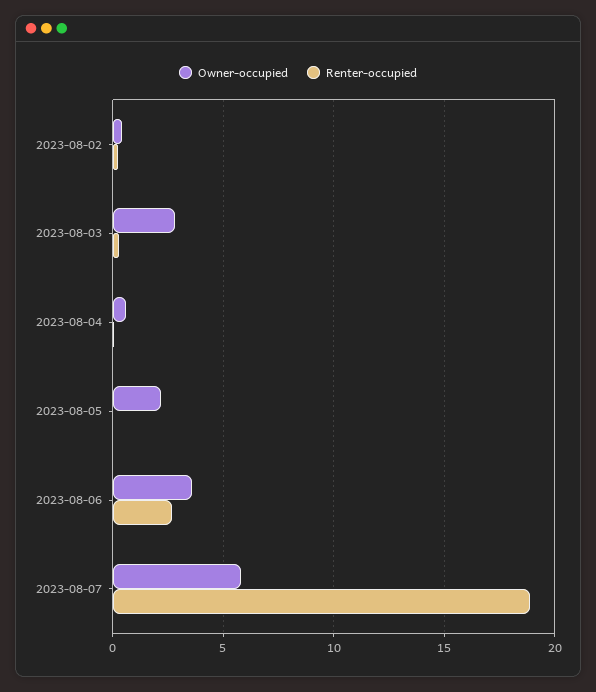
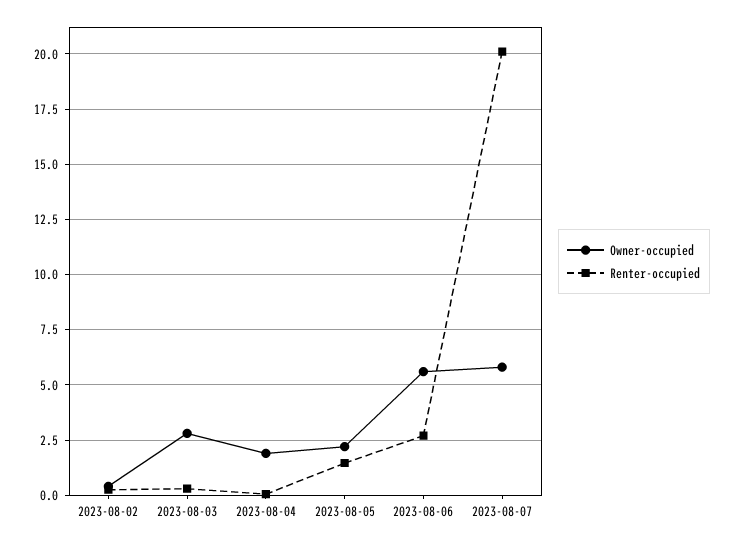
  {
    "Owner-occupied": {
      "2023-08-02": 0.5,
      "2023-08-03": 3,
-     "2023-08-04": 0.5,
+     "2023-08-04": 2,
      "2023-08-05": 2,
-     "2023-08-06": 3.5,
+     "2023-08-06": 5.5,
      "2023-08-07": 6
    },
    "Renter-occupied": {
      "2023-08-02": 0.5,
      "2023-08-03": 0.5,
      "2023-08-04": 0,
-     "2023-08-05": 0,
+     "2023-08-05": 1.5,
      "2023-08-06": 2.5,
-     "2023-08-07": 19
+     "2023-08-07": 20
    }
  }

